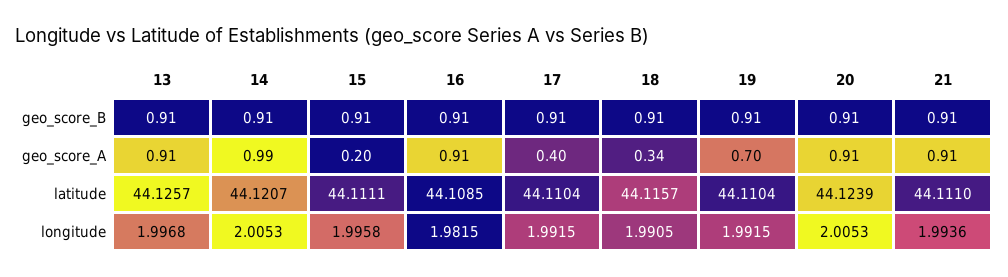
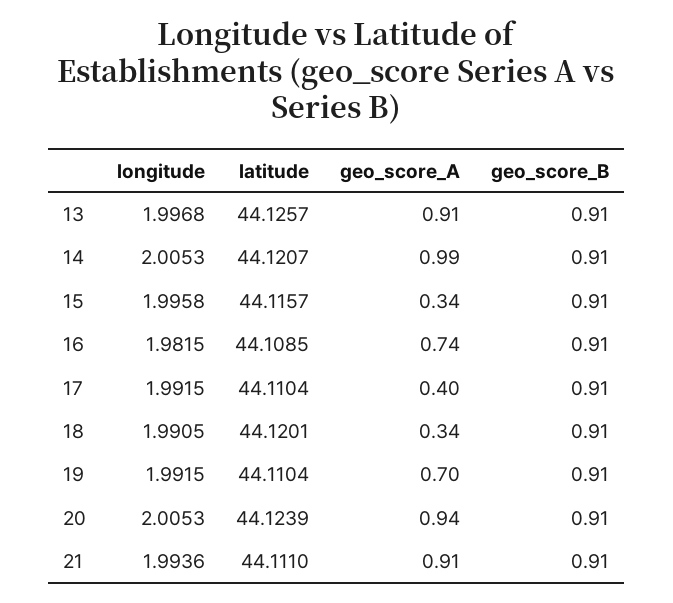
  {
    "13": {
      "geo_score_B": 0.91,
      "geo_score_A": 0.91,
      "latitude": 44.1257,
      "longitude": 1.9968
    },
    "14": {
      "geo_score_B": 0.91,
      "geo_score_A": 0.99,
      "latitude": 44.1207,
      "longitude": 2.0053
    },
    "15": {
      "geo_score_B": 0.91,
-     "geo_score_A": 0.2,
+     "geo_score_A": 0.34,
-     "latitude": 44.1111,
+     "latitude": 44.1157,
      "longitude": 1.9958
    },
    "16": {
      "geo_score_B": 0.91,
-     "geo_score_A": 0.91,
+     "geo_score_A": 0.74,
      "latitude": 44.1085,
      "longitude": 1.9815
    },
    "17": {
      "geo_score_B": 0.91,
      "geo_score_A": 0.4,
      "latitude": 44.1104,
      "longitude": 1.9915
    },
    "18": {
      "geo_score_B": 0.91,
      "geo_score_A": 0.34,
-     "latitude": 44.1157,
+     "latitude": 44.1201,
      "longitude": 1.9905
    },
    "19": {
      "geo_score_B": 0.91,
      "geo_score_A": 0.7,
      "latitude": 44.1104,
      "longitude": 1.9915
    },
    "20": {
      "geo_score_B": 0.91,
-     "geo_score_A": 0.91,
+     "geo_score_A": 0.94,
      "latitude": 44.1239,
      "longitude": 2.0053
    },
    "21": {
      "geo_score_B": 0.91,
      "geo_score_A": 0.91,
      "latitude": 44.111,
      "longitude": 1.9936
    }
  }

